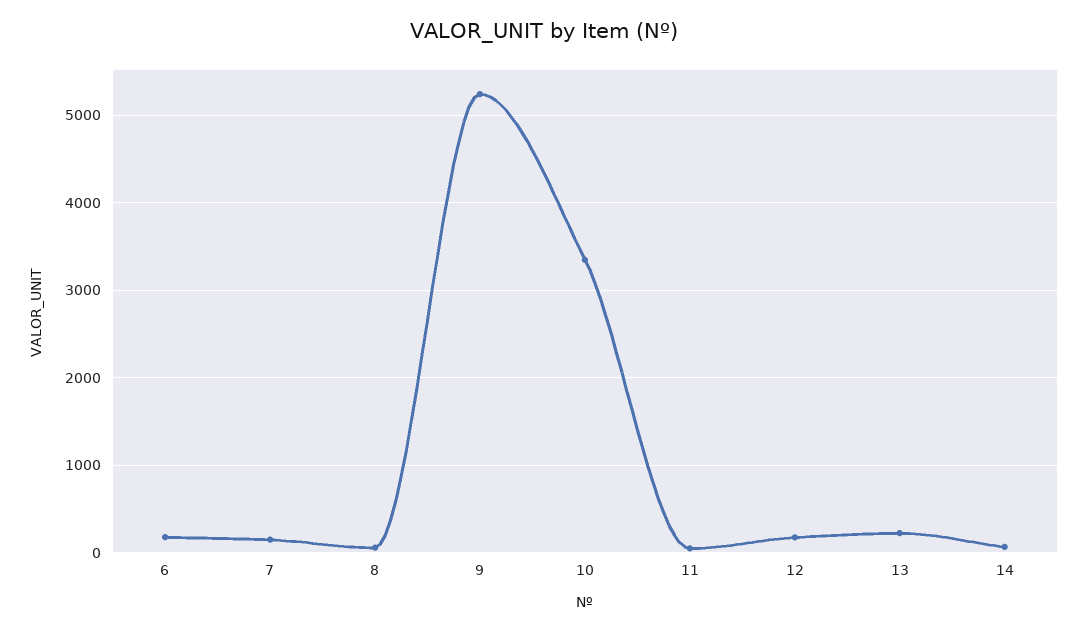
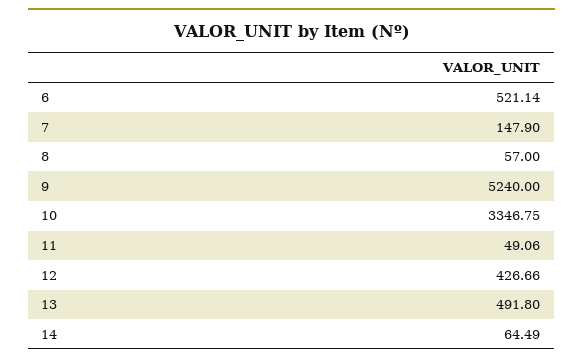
  {
-   "6": 200,
+   "6": 521.14,
    "7": 147.9,
    "8": 57,
    "9": 5240,
    "10": 3346.75,
    "11": 49.06,
-   "12": 200,
+   "12": 426.66,
-   "13": 200,
+   "13": 491.8,
    "14": 64.49
  }

